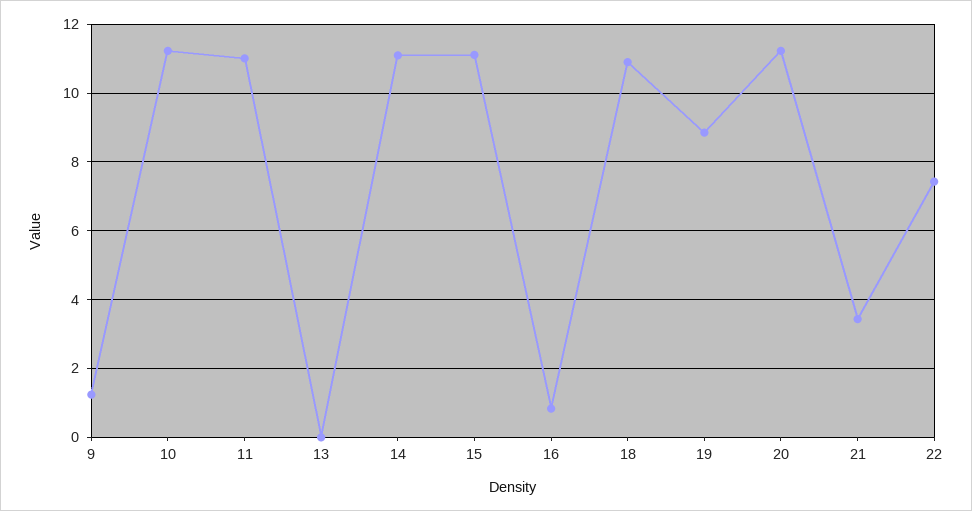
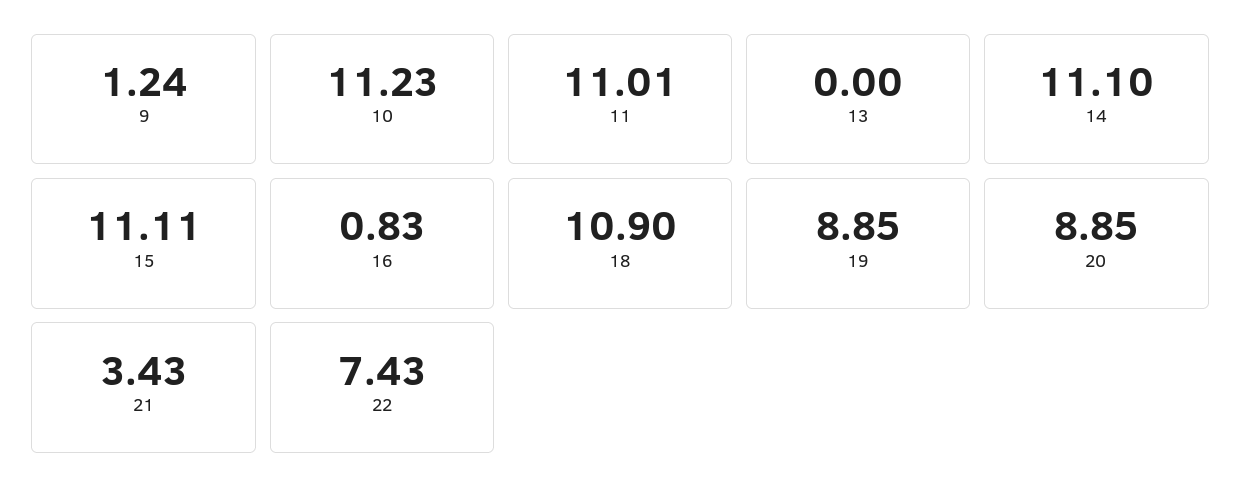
  {
    "9": 1.24,
    "10": 11.23,
    "11": 11.01,
    "13": 0,
    "14": 11.1,
    "15": 11.11,
    "16": 0.83,
    "18": 10.9,
    "19": 8.85,
-   "20": 11.2,
+   "20": 8.85,
    "21": 3.43,
    "22": 7.43
  }

